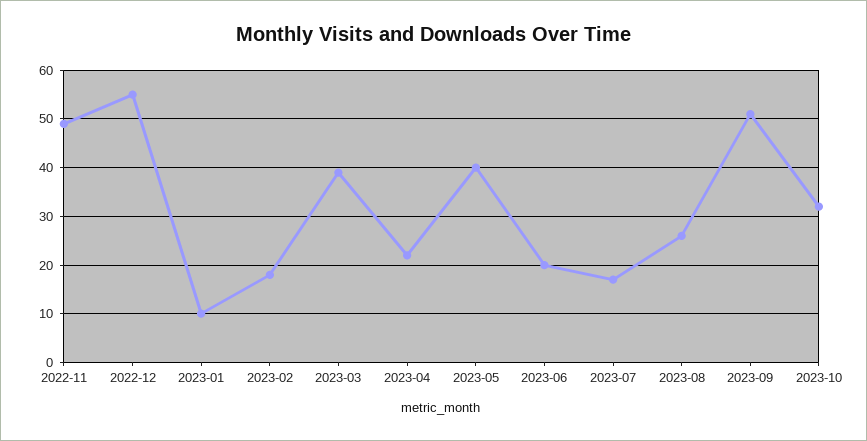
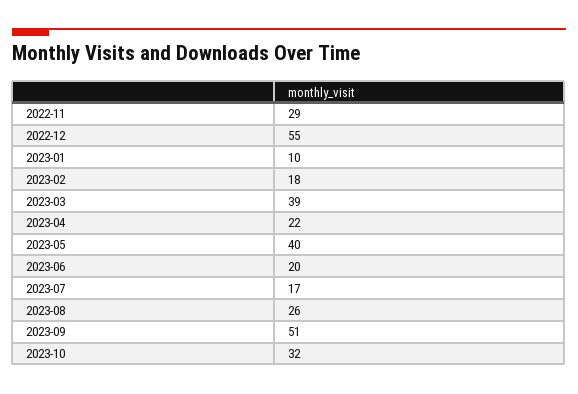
  {
-   "2022-11": 50,
+   "2022-11": 29,
    "2022-12": 55,
    "2023-01": 10,
    "2023-02": 18,
    "2023-03": 39,
    "2023-04": 22,
    "2023-05": 40,
    "2023-06": 20,
    "2023-07": 17,
    "2023-08": 26,
    "2023-09": 51,
    "2023-10": 32
  }

